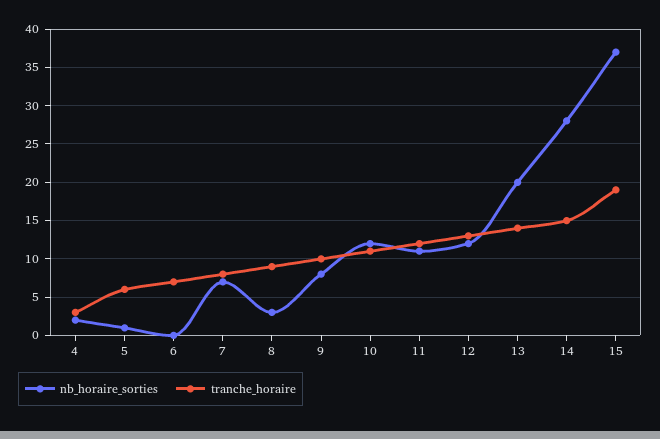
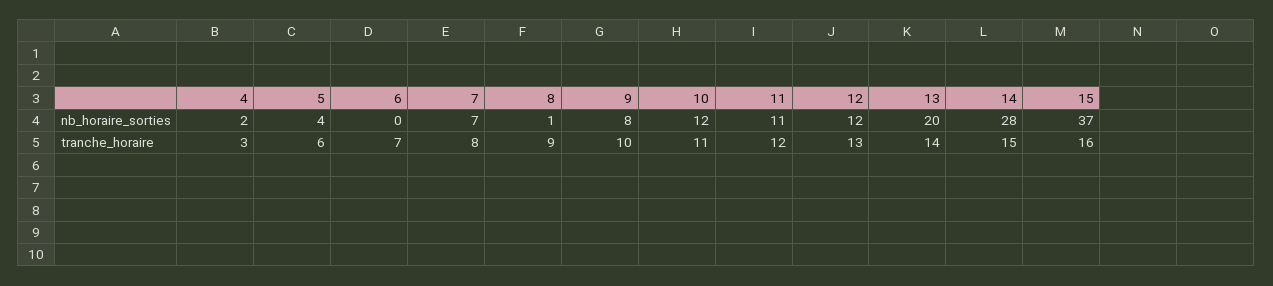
  {
    "nb_horaire_sorties": {
      "4": 2,
-     "5": 1,
+     "5": 4,
      "6": 0,
      "7": 7,
-     "8": 3,
+     "8": 1,
      "9": 8,
      "10": 12,
      "11": 11,
      "12": 12,
      "13": 20,
      "14": 28,
      "15": 37
    },
    "tranche_horaire": {
      "4": 3,
      "5": 6,
      "6": 7,
      "7": 8,
      "8": 9,
      "9": 10,
      "10": 11,
      "11": 12,
      "12": 13,
      "13": 14,
      "14": 15,
-     "15": 19
+     "15": 16
    }
  }

